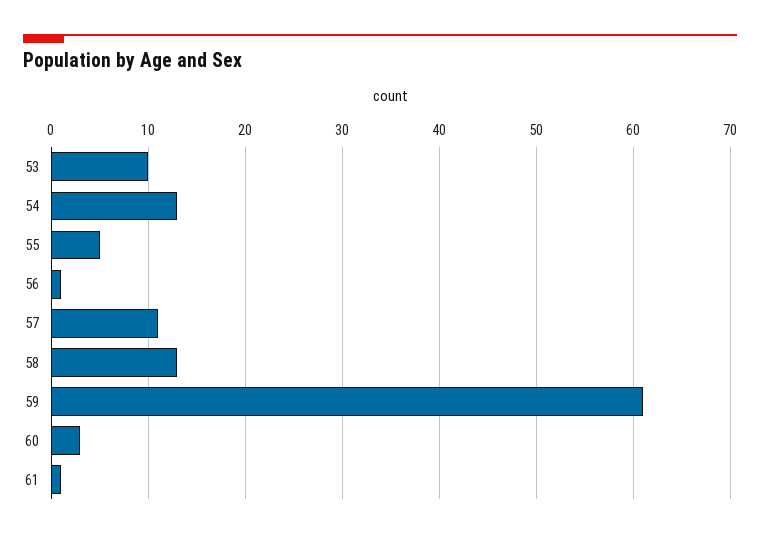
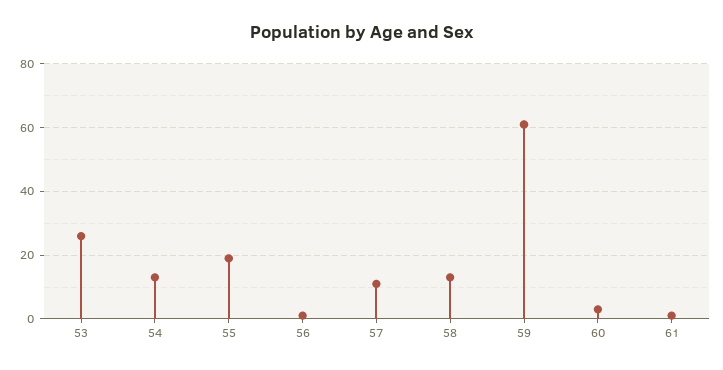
  {
-   "53": 10,
+   "53": 25,
    "54": 13,
-   "55": 5,
+   "55": 20,
    "56": 1,
    "57": 11,
    "58": 13,
    "59": 61,
    "60": 3,
    "61": 1
  }

